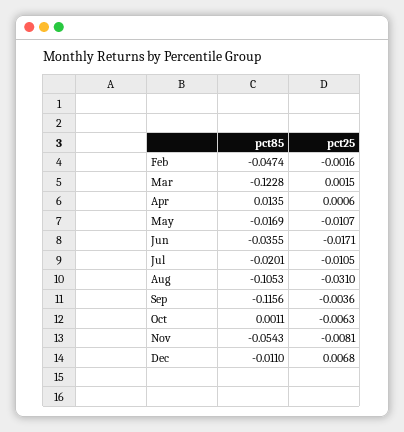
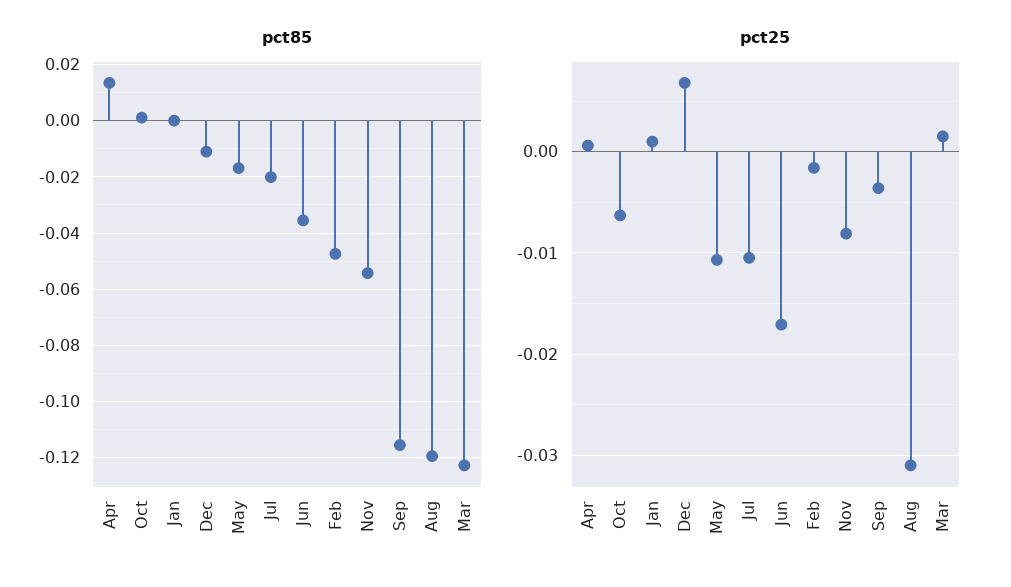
  {
    "pct85": {
      "Feb": -0.0474,
      "Mar": -0.1228,
      "Apr": 0.0135,
      "May": -0.0169,
      "Jun": -0.0355,
      "Jul": -0.0201,
-     "Aug": -0.1053,
+     "Aug": -0.12,
      "Sep": -0.1156,
      "Oct": 0.0011,
      "Nov": -0.0543,
-     "Dec": -0.011
+     "Dec": -0.011,
+     "Jan": 0
    },
    "pct25": {
      "Feb": -0.0016,
      "Mar": 0.0015,
      "Apr": 0.0006,
      "May": -0.0107,
      "Jun": -0.0171,
      "Jul": -0.0105,
      "Aug": -0.031,
      "Sep": -0.0036,
      "Oct": -0.0063,
      "Nov": -0.0081,
-     "Dec": 0.0068
+     "Dec": 0.0068,
+     "Jan": 0.001
    }
  }

